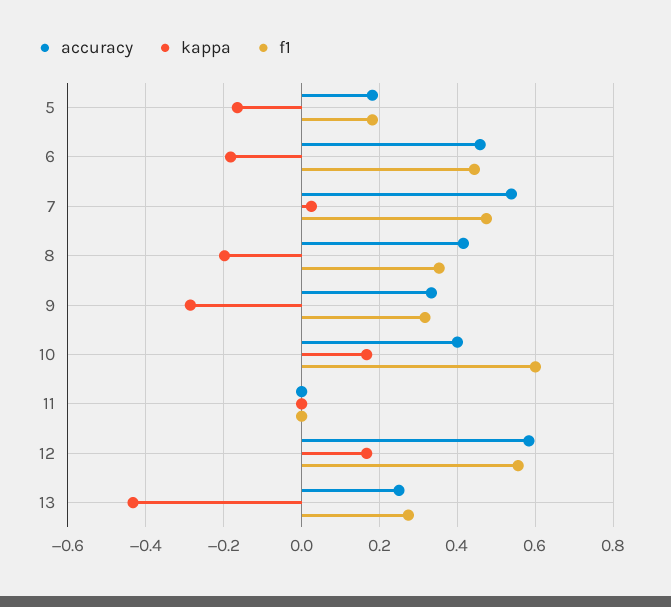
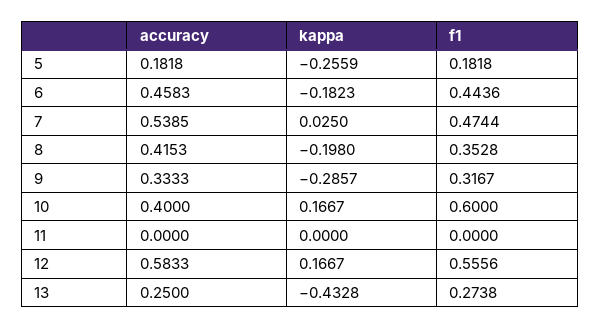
  {
    "accuracy": {
      "5": 0.1818,
      "6": 0.4583,
      "7": 0.5385,
      "8": 0.4153,
      "9": 0.3333,
      "10": 0.4,
      "11": 0,
      "12": 0.5833,
      "13": 0.25
    },
    "kappa": {
-     "5": -0.16,
+     "5": -0.2559,
      "6": -0.1823,
      "7": 0.025,
      "8": -0.198,
      "9": -0.2857,
      "10": 0.1667,
      "11": 0,
      "12": 0.1667,
      "13": -0.4328
    },
    "f1": {
      "5": 0.1818,
      "6": 0.4436,
      "7": 0.4744,
      "8": 0.3528,
      "9": 0.3167,
      "10": 0.6,
      "11": 0,
      "12": 0.5556,
      "13": 0.2738
    }
  }

